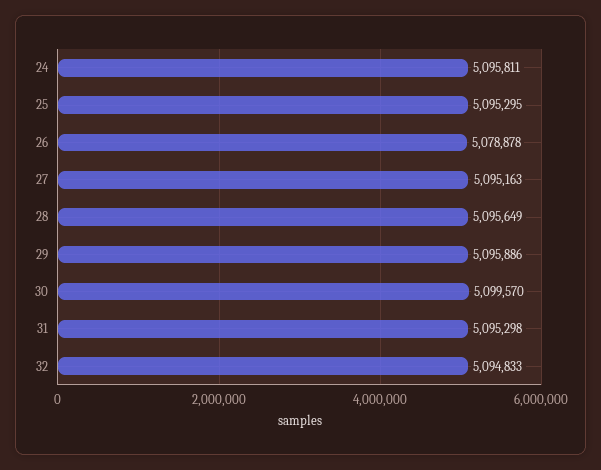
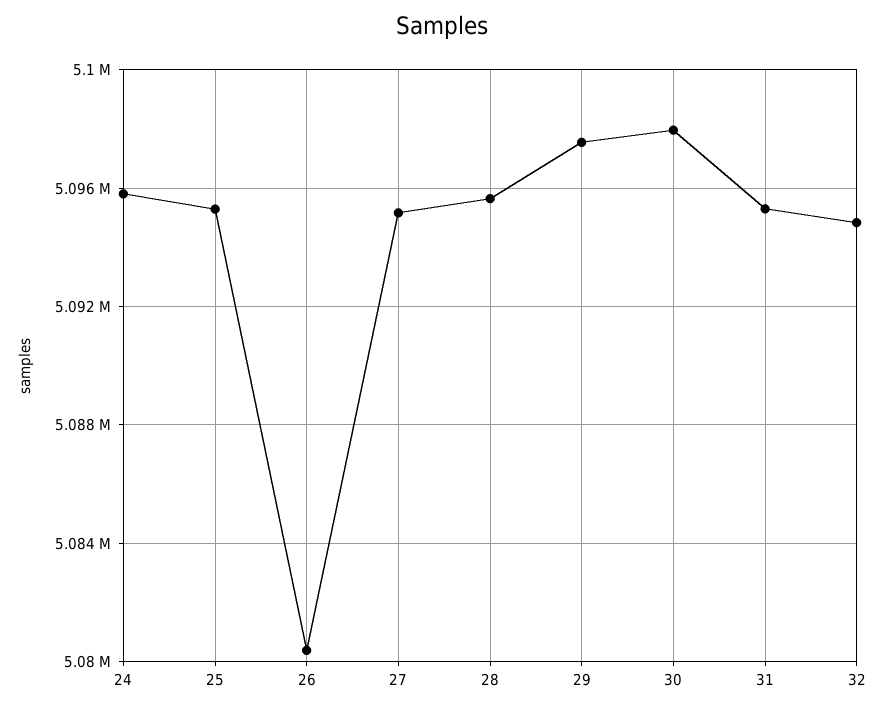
  {
    "24": 5095811,
    "25": 5095295,
-   "26": 5078878,
+   "26": 5080500,
    "27": 5095163,
    "28": 5095649,
-   "29": 5095886,
+   "29": 5097500,
-   "30": 5099570,
+   "30": 5098000,
    "31": 5095298,
    "32": 5094833
  }

